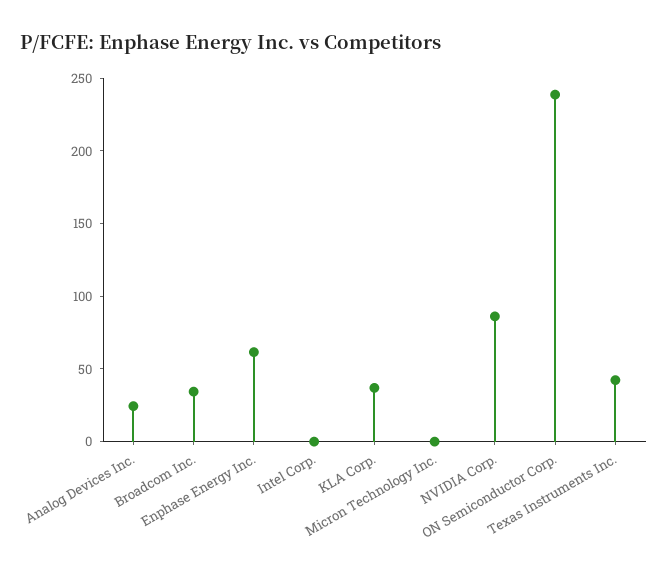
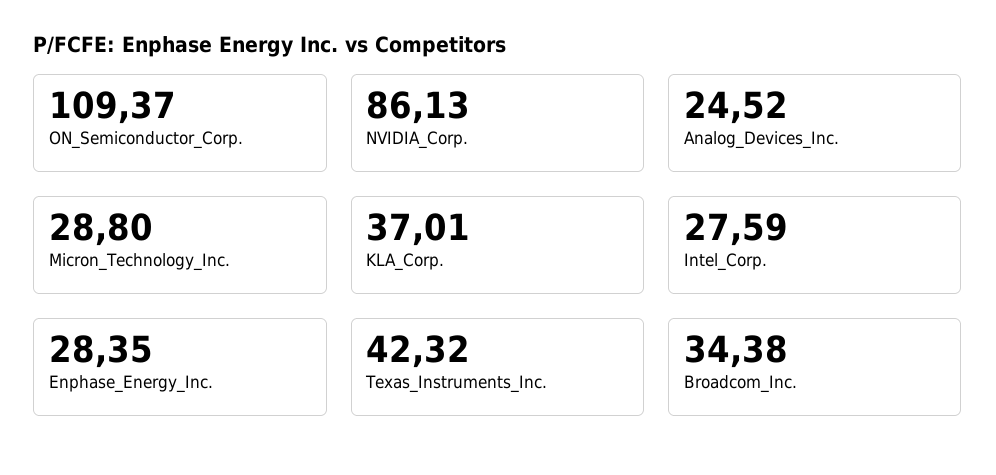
  {
    "Analog Devices Inc.": 24.52,
    "Broadcom Inc.": 34.38,
-   "Enphase Energy Inc.": 60,
+   "Enphase Energy Inc.": 28.35,
-   "Intel Corp.": 0,
+   "Intel Corp.": 27.59,
    "KLA Corp.": 37.01,
-   "Micron Technology Inc.": 0,
+   "Micron Technology Inc.": 28.8,
    "NVIDIA Corp.": 86.13,
-   "ON Semiconductor Corp.": 240,
+   "ON Semiconductor Corp.": 109.37,
    "Texas Instruments Inc.": 42.32
  }

